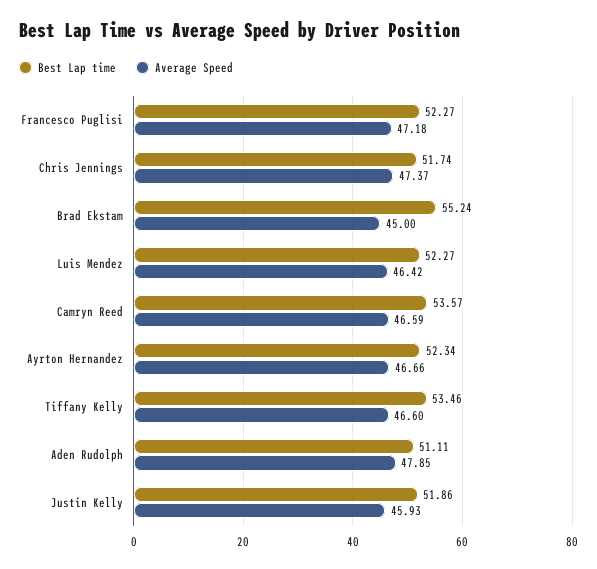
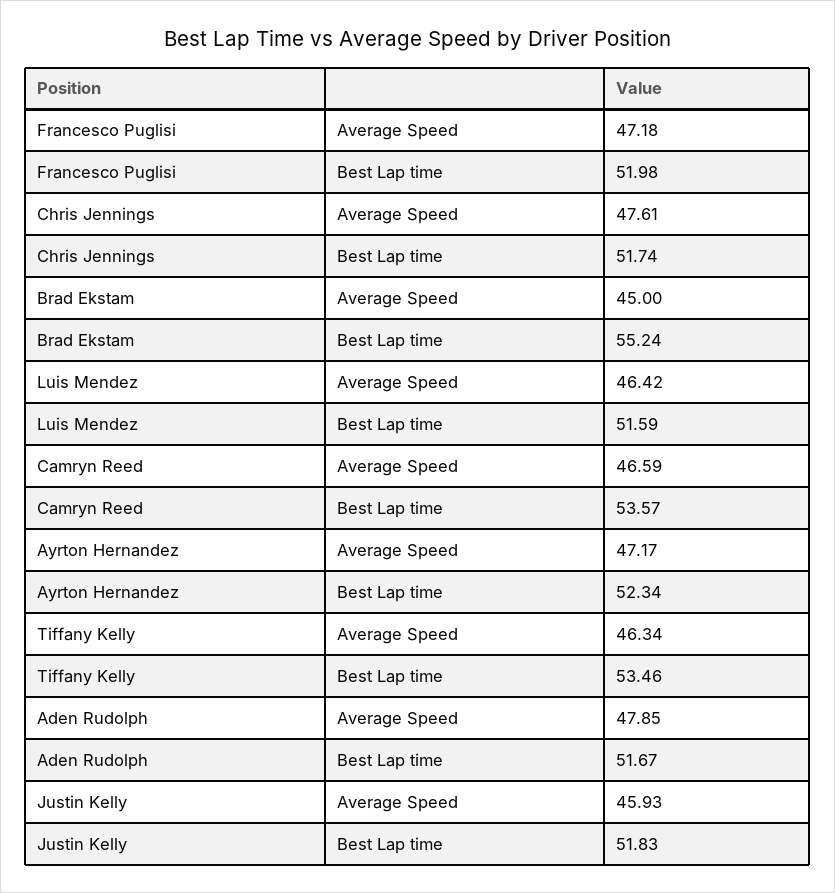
  {
    "Best Lap time": {
-     "Francesco Puglisi": 52.27,
+     "Francesco Puglisi": 51.98,
      "Chris Jennings": 51.74,
      "Brad Ekstam": 55.24,
-     "Luis Mendez": 52.27,
+     "Luis Mendez": 51.59,
      "Camryn Reed": 53.57,
      "Ayrton Hernandez": 52.34,
      "Tiffany Kelly": 53.46,
-     "Aden Rudolph": 51.11,
+     "Aden Rudolph": 51.67,
-     "Justin Kelly": 51.86
+     "Justin Kelly": 51.83
    },
    "Average Speed": {
      "Francesco Puglisi": 47.18,
-     "Chris Jennings": 47.37,
+     "Chris Jennings": 47.61,
      "Brad Ekstam": 45,
      "Luis Mendez": 46.42,
      "Camryn Reed": 46.59,
-     "Ayrton Hernandez": 46.66,
+     "Ayrton Hernandez": 47.17,
-     "Tiffany Kelly": 46.6,
+     "Tiffany Kelly": 46.34,
      "Aden Rudolph": 47.85,
      "Justin Kelly": 45.93
    }
  }

